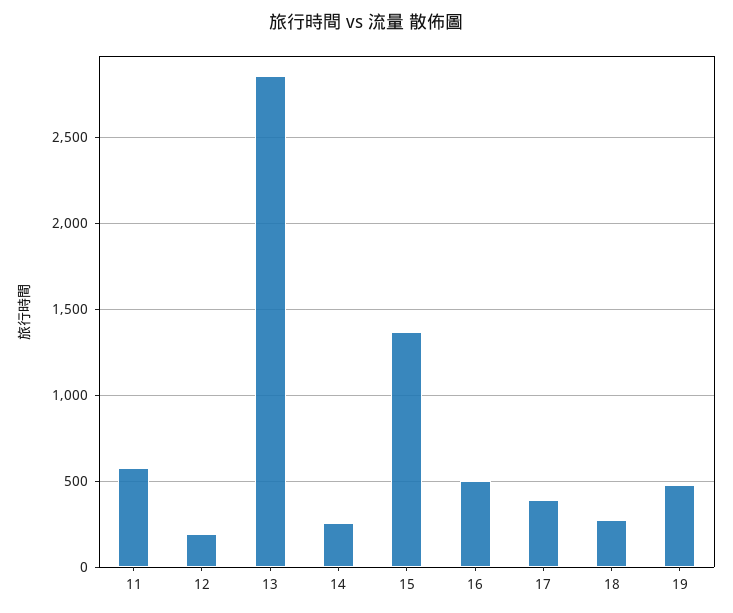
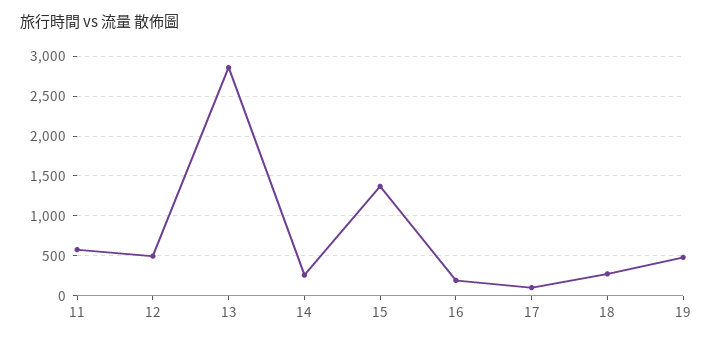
  {
    "11": 600,
-   "12": 200,
+   "12": 500,
    "13": 2850,
    "14": 250,
    "15": 1350,
-   "16": 500,
+   "16": 200,
-   "17": 400,
+   "17": 100,
    "18": 250,
    "19": 500
  }

